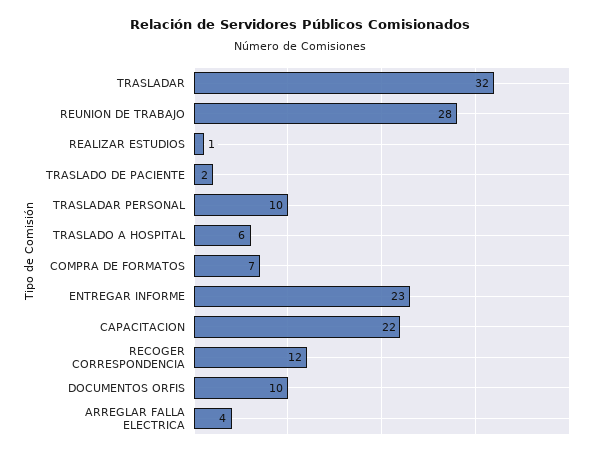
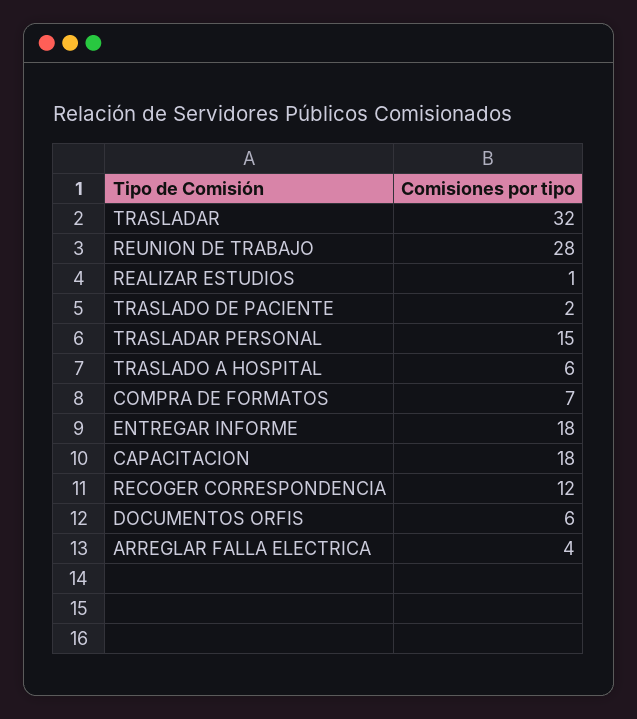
  {
    "TRASLADAR": 32,
    "REUNION DE TRABAJO": 28,
    "REALIZAR ESTUDIOS": 1,
    "TRASLADO DE PACIENTE": 2,
-   "TRASLADAR PERSONAL": 10,
+   "TRASLADAR PERSONAL": 15,
    "TRASLADO A HOSPITAL": 6,
    "COMPRA DE FORMATOS": 7,
-   "ENTREGAR INFORME": 23,
+   "ENTREGAR INFORME": 18,
-   "CAPACITACION": 22,
+   "CAPACITACION": 18,
    "RECOGER CORRESPONDENCIA": 12,
-   "DOCUMENTOS ORFIS": 10,
+   "DOCUMENTOS ORFIS": 6,
    "ARREGLAR FALLA ELECTRICA": 4
  }

